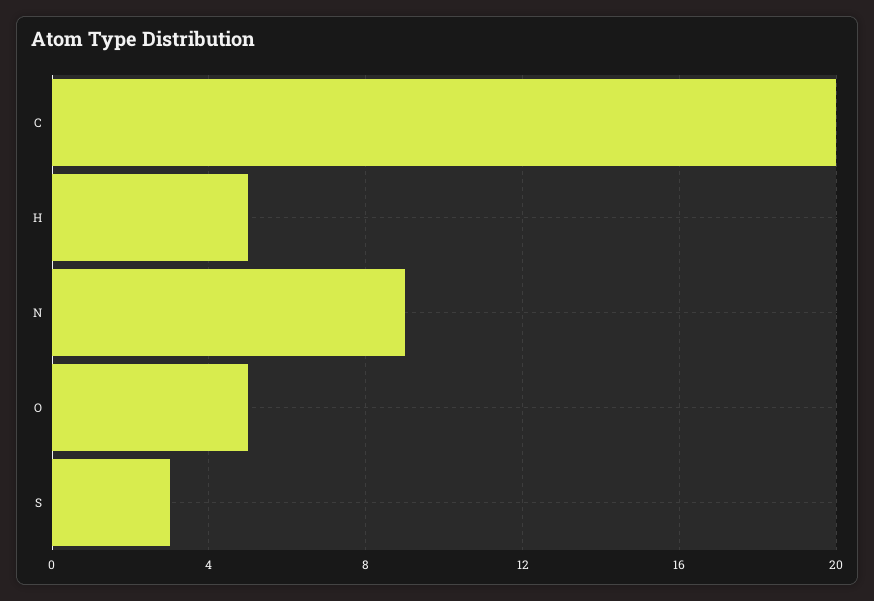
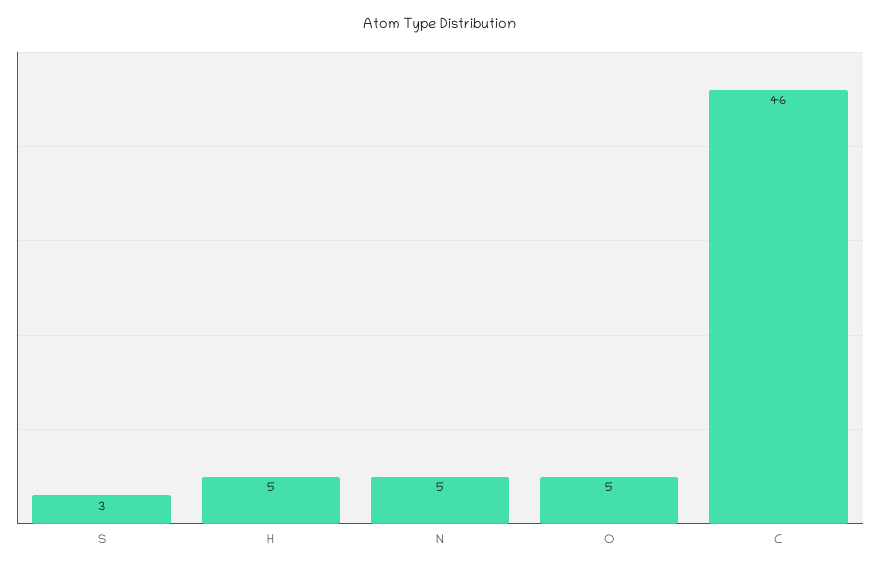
  {
-   "C": 20,
+   "C": 46,
    "H": 5,
-   "N": 9,
+   "N": 5,
    "O": 5,
    "S": 3
  }

